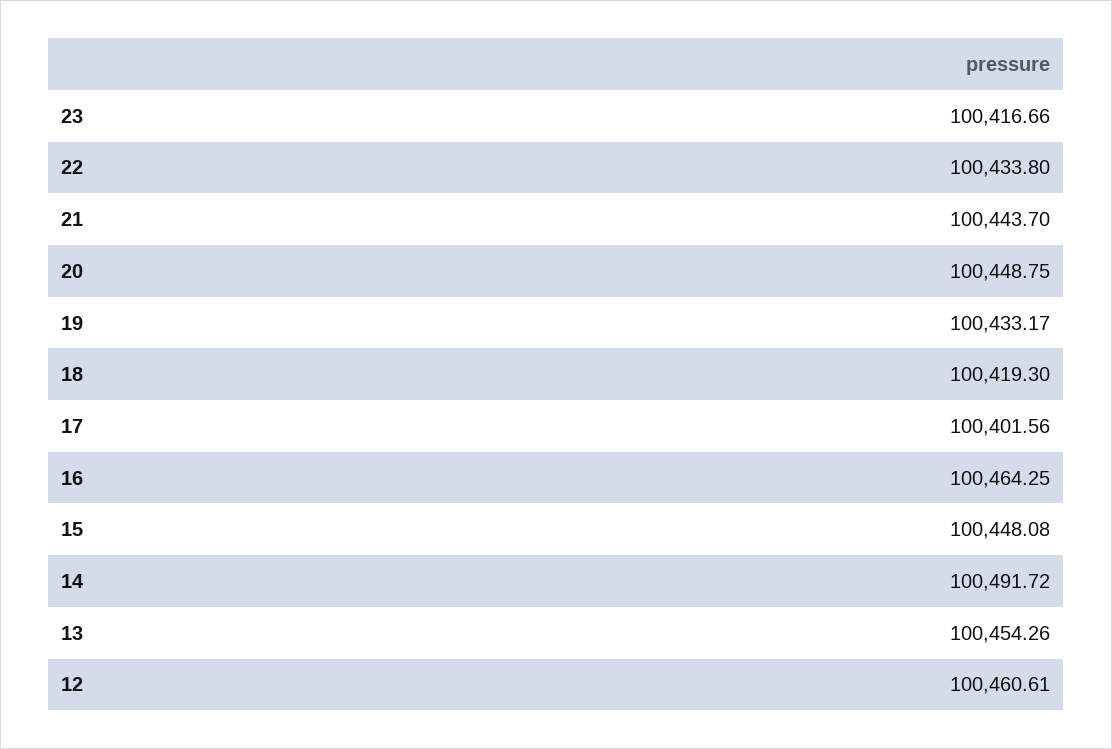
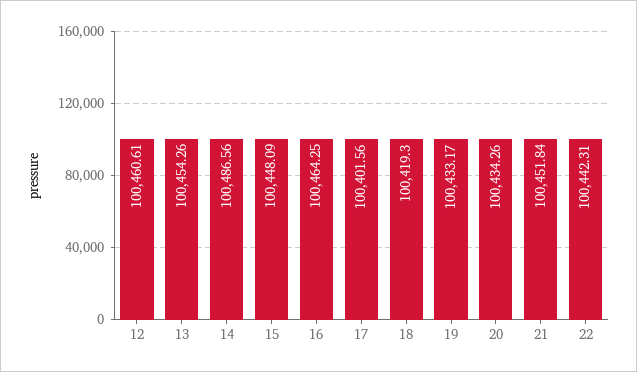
  {
-   "23": 100416.66,
-   "22": 100433.8,
+   "22": 100442.31,
-   "21": 100443.7,
+   "21": 100451.84,
-   "20": 100448.75,
+   "20": 100434.26,
    "19": 100433.17,
    "18": 100419.3,
    "17": 100401.56,
    "16": 100464.25,
-   "15": 100448.08,
+   "15": 100448.09,
-   "14": 100491.72,
+   "14": 100486.56,
    "13": 100454.26,
    "12": 100460.61
  }

